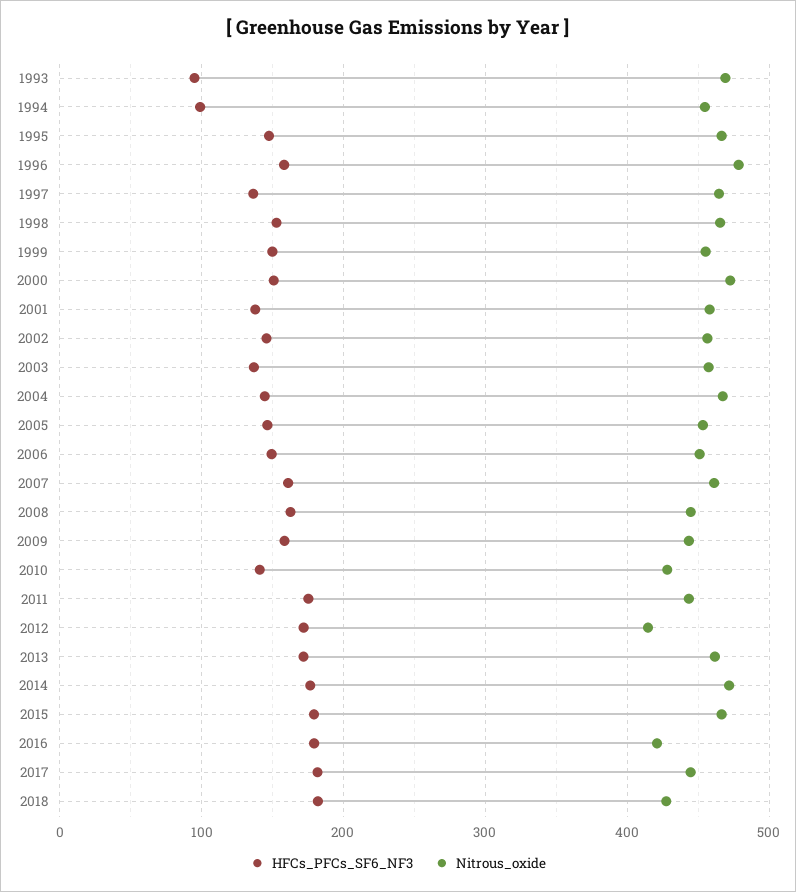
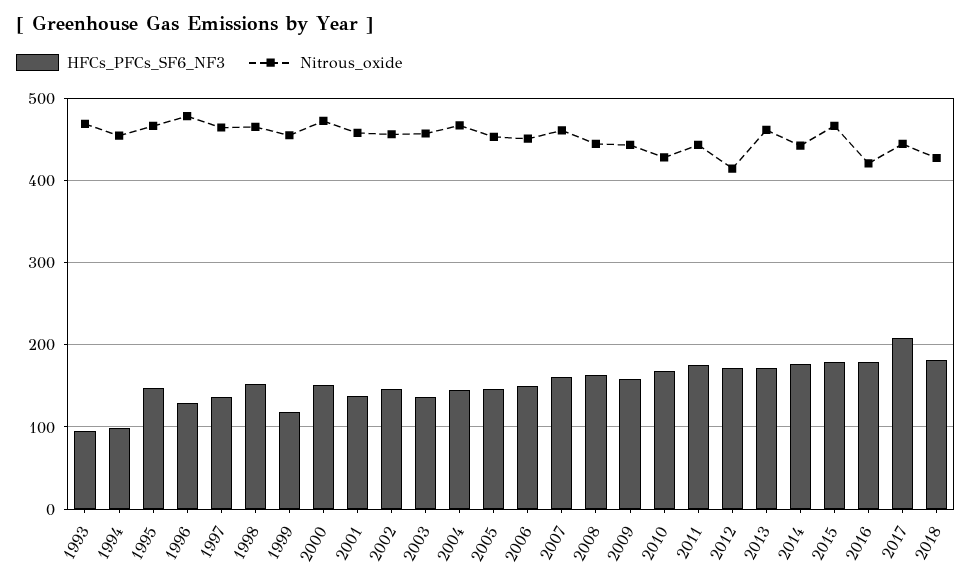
  {
    "HFCs_PFCs_SF6_NF3": {
      "1993": 100,
      "1994": 100,
      "1995": 150,
-     "1996": 160,
+     "1996": 130,
      "1997": 140,
      "1998": 150,
-     "1999": 150,
+     "1999": 120,
      "2000": 150,
      "2001": 140,
      "2002": 150,
      "2003": 140,
      "2004": 140,
      "2005": 150,
      "2006": 150,
      "2007": 160,
      "2008": 160,
      "2009": 160,
-     "2010": 140,
+     "2010": 170,
      "2011": 180,
      "2012": 170,
      "2013": 170,
      "2014": 180,
      "2015": 180,
      "2016": 180,
-     "2017": 180,
+     "2017": 210,
      "2018": 180
    },
    "Nitrous_oxide": {
      "1993": 470,
      "1994": 450,
      "1995": 470,
      "1996": 480,
      "1997": 460,
      "1998": 470,
      "1999": 460,
      "2000": 470,
      "2001": 460,
      "2002": 460,
      "2003": 460,
      "2004": 470,
      "2005": 450,
      "2006": 450,
      "2007": 460,
      "2008": 440,
      "2009": 440,
      "2010": 430,
      "2011": 440,
      "2012": 410,
      "2013": 460,
-     "2014": 470,
+     "2014": 440,
      "2015": 470,
      "2016": 420,
      "2017": 440,
      "2018": 430
    }
  }

